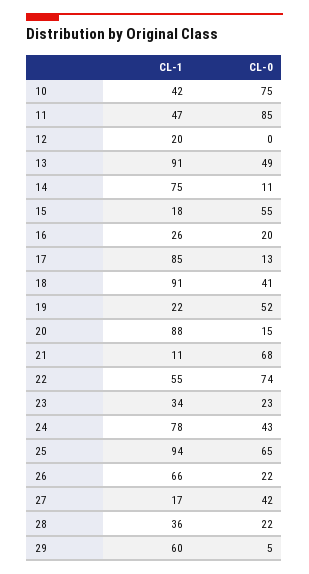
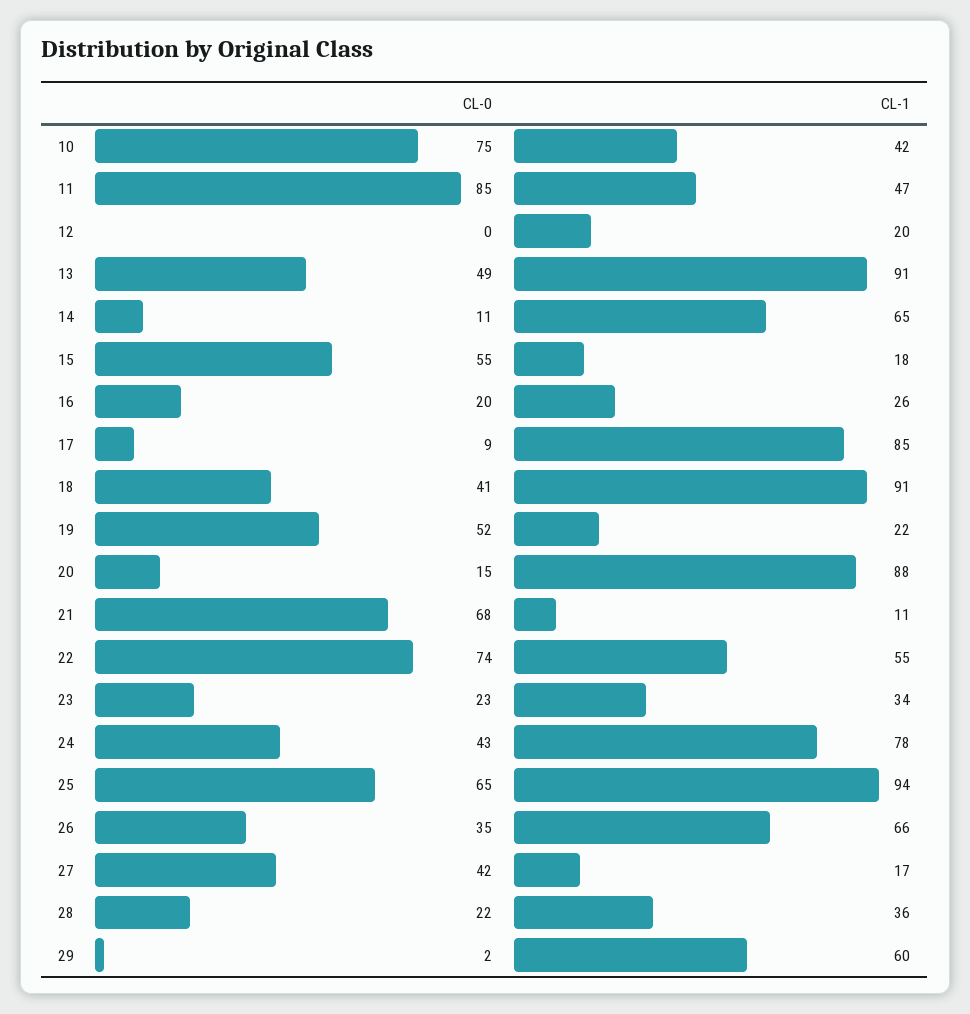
  {
    "CL-1": {
      "10": 42,
      "11": 47,
      "12": 20,
      "13": 91,
-     "14": 75,
+     "14": 65,
      "15": 18,
      "16": 26,
      "17": 85,
      "18": 91,
      "19": 22,
      "20": 88,
      "21": 11,
      "22": 55,
      "23": 34,
      "24": 78,
      "25": 94,
      "26": 66,
      "27": 17,
      "28": 36,
      "29": 60
    },
    "CL-0": {
      "10": 75,
      "11": 85,
      "12": 0,
      "13": 49,
      "14": 11,
      "15": 55,
      "16": 20,
-     "17": 13,
+     "17": 9,
      "18": 41,
      "19": 52,
      "20": 15,
      "21": 68,
      "22": 74,
      "23": 23,
      "24": 43,
      "25": 65,
-     "26": 22,
+     "26": 35,
      "27": 42,
      "28": 22,
-     "29": 5
+     "29": 2
    }
  }

